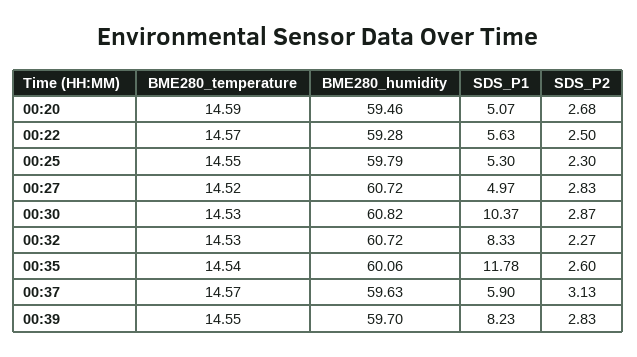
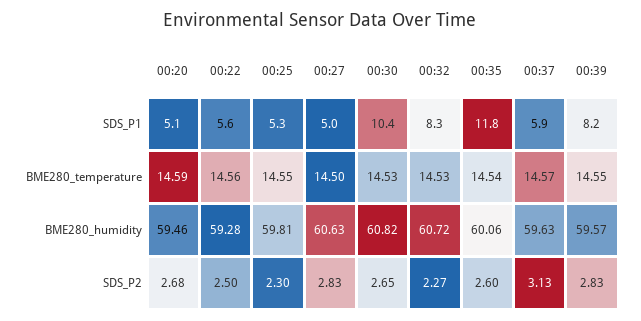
  {
    "BME280_temperature": {
      "00:20": 14.59,
-     "00:22": 14.57,
+     "00:22": 14.56,
      "00:25": 14.55,
-     "00:27": 14.52,
+     "00:27": 14.5,
      "00:30": 14.53,
      "00:32": 14.53,
      "00:35": 14.54,
      "00:37": 14.57,
      "00:39": 14.55
    },
    "BME280_humidity": {
      "00:20": 59.46,
      "00:22": 59.28,
-     "00:25": 59.79,
+     "00:25": 59.81,
-     "00:27": 60.72,
+     "00:27": 60.63,
      "00:30": 60.82,
      "00:32": 60.72,
      "00:35": 60.06,
      "00:37": 59.63,
-     "00:39": 59.7
+     "00:39": 59.57
    },
    "SDS_P1": {
      "00:20": 5.07,
      "00:22": 5.63,
      "00:25": 5.3,
      "00:27": 4.97,
      "00:30": 10.37,
      "00:32": 8.33,
      "00:35": 11.78,
      "00:37": 5.9,
      "00:39": 8.23
    },
    "SDS_P2": {
      "00:20": 2.68,
      "00:22": 2.5,
      "00:25": 2.3,
      "00:27": 2.83,
-     "00:30": 2.87,
+     "00:30": 2.65,
      "00:32": 2.27,
      "00:35": 2.6,
      "00:37": 3.13,
      "00:39": 2.83
    }
  }

